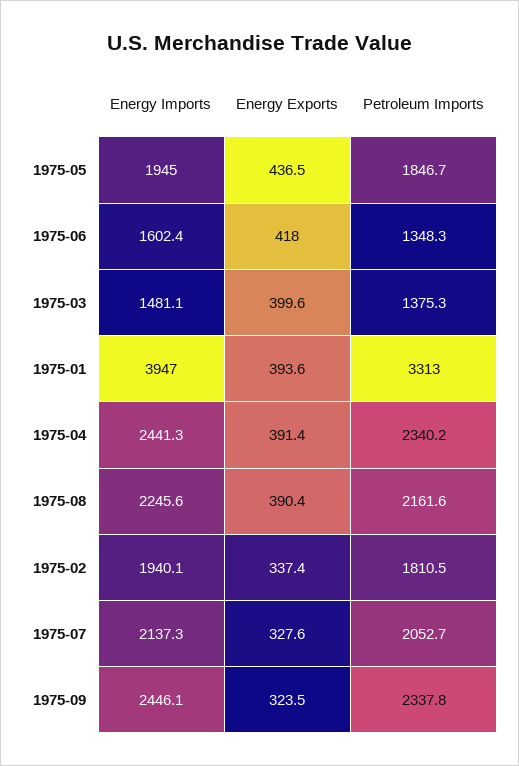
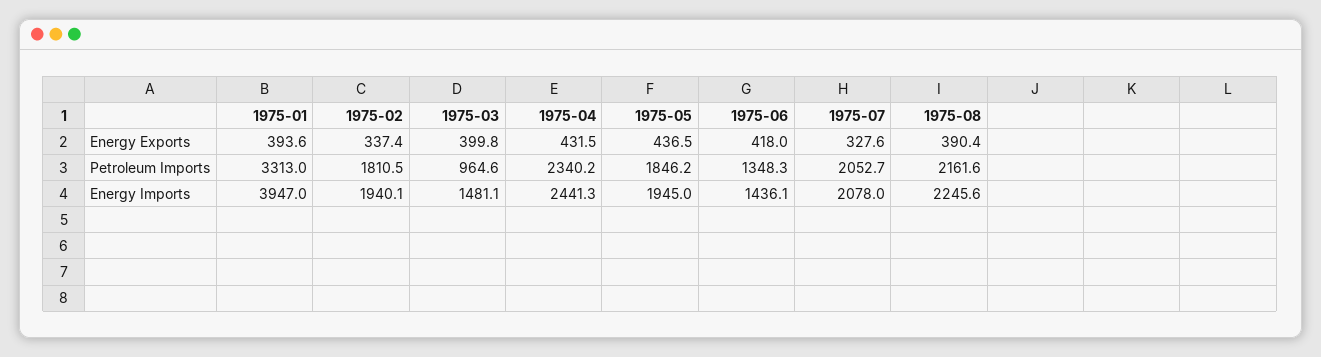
  {
    "Energy Imports": {
      "1975-05": 1945,
-     "1975-06": 1602.4,
+     "1975-06": 1436.1,
      "1975-03": 1481.1,
      "1975-01": 3947,
      "1975-04": 2441.3,
      "1975-08": 2245.6,
      "1975-02": 1940.1,
-     "1975-07": 2137.3,
+     "1975-07": 2078
-     "1975-09": 2446.1
    },
    "Energy Exports": {
      "1975-05": 436.5,
      "1975-06": 418,
-     "1975-03": 399.6,
+     "1975-03": 399.8,
      "1975-01": 393.6,
-     "1975-04": 391.4,
+     "1975-04": 431.5,
      "1975-08": 390.4,
      "1975-02": 337.4,
-     "1975-07": 327.6,
+     "1975-07": 327.6
-     "1975-09": 323.5
    },
    "Petroleum Imports": {
-     "1975-05": 1846.7,
+     "1975-05": 1846.2,
      "1975-06": 1348.3,
-     "1975-03": 1375.3,
+     "1975-03": 964.6,
      "1975-01": 3313,
      "1975-04": 2340.2,
      "1975-08": 2161.6,
      "1975-02": 1810.5,
-     "1975-07": 2052.7,
+     "1975-07": 2052.7
-     "1975-09": 2337.8
    }
  }

